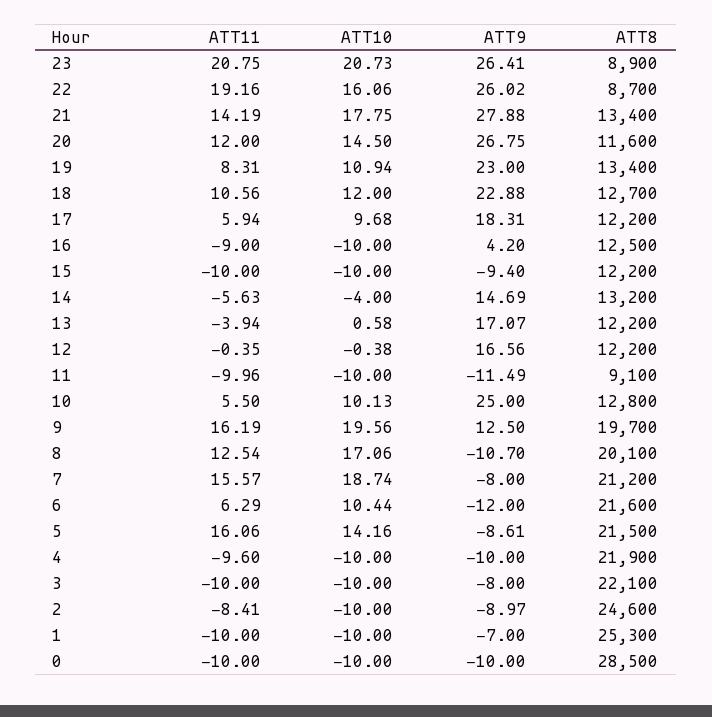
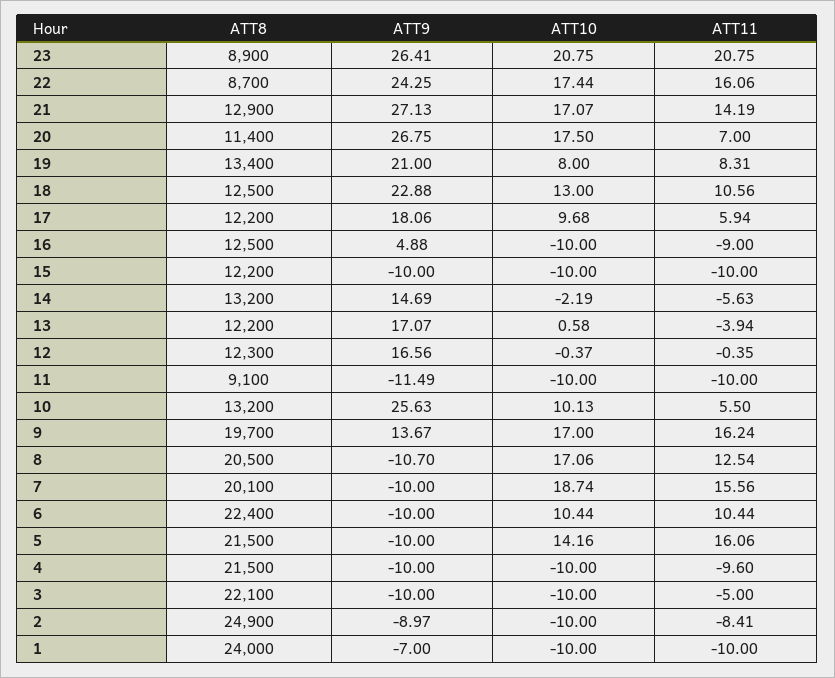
  {
    "ATT11": {
      "23": 20.75,
-     "22": 19.16,
+     "22": 16.06,
      "21": 14.19,
-     "20": 12,
+     "20": 7,
      "19": 8.31,
      "18": 10.56,
      "17": 5.94,
      "16": -9,
      "15": -10,
      "14": -5.63,
      "13": -3.94,
      "12": -0.35,
-     "11": -9.96,
+     "11": -10,
      "10": 5.5,
-     "9": 16.19,
+     "9": 16.24,
      "8": 12.54,
-     "7": 15.57,
+     "7": 15.56,
-     "6": 6.29,
+     "6": 10.44,
      "5": 16.06,
      "4": -9.6,
-     "3": -10,
+     "3": -5,
      "2": -8.41,
-     "1": -10,
+     "1": -10
-     "0": -10
    },
    "ATT10": {
-     "23": 20.73,
+     "23": 20.75,
-     "22": 16.06,
+     "22": 17.44,
-     "21": 17.75,
+     "21": 17.07,
-     "20": 14.5,
+     "20": 17.5,
-     "19": 10.94,
+     "19": 8,
-     "18": 12,
+     "18": 13,
      "17": 9.68,
      "16": -10,
      "15": -10,
-     "14": -4,
+     "14": -2.19,
      "13": 0.58,
-     "12": -0.38,
+     "12": -0.37,
      "11": -10,
      "10": 10.13,
-     "9": 19.56,
+     "9": 17,
      "8": 17.06,
      "7": 18.74,
      "6": 10.44,
      "5": 14.16,
      "4": -10,
      "3": -10,
      "2": -10,
-     "1": -10,
+     "1": -10
-     "0": -10
    },
    "ATT9": {
      "23": 26.41,
-     "22": 26.02,
+     "22": 24.25,
-     "21": 27.88,
+     "21": 27.13,
      "20": 26.75,
-     "19": 23,
+     "19": 21,
      "18": 22.88,
-     "17": 18.31,
+     "17": 18.06,
-     "16": 4.2,
+     "16": 4.88,
-     "15": -9.4,
+     "15": -10,
      "14": 14.69,
      "13": 17.07,
      "12": 16.56,
      "11": -11.49,
-     "10": 25,
+     "10": 25.63,
-     "9": 12.5,
+     "9": 13.67,
      "8": -10.7,
-     "7": -8,
+     "7": -10,
-     "6": -12,
+     "6": -10,
-     "5": -8.61,
+     "5": -10,
      "4": -10,
-     "3": -8,
+     "3": -10,
      "2": -8.97,
-     "1": -7,
+     "1": -7
-     "0": -10
    },
    "ATT8": {
      "23": 8900,
      "22": 8700,
-     "21": 13400,
+     "21": 12900,
-     "20": 11600,
+     "20": 11400,
      "19": 13400,
-     "18": 12700,
+     "18": 12500,
      "17": 12200,
      "16": 12500,
      "15": 12200,
      "14": 13200,
      "13": 12200,
-     "12": 12200,
+     "12": 12300,
      "11": 9100,
-     "10": 12800,
+     "10": 13200,
      "9": 19700,
-     "8": 20100,
+     "8": 20500,
-     "7": 21200,
+     "7": 20100,
-     "6": 21600,
+     "6": 22400,
      "5": 21500,
-     "4": 21900,
+     "4": 21500,
      "3": 22100,
-     "2": 24600,
+     "2": 24900,
-     "1": 25300,
+     "1": 24000
-     "0": 28500
    }
  }

